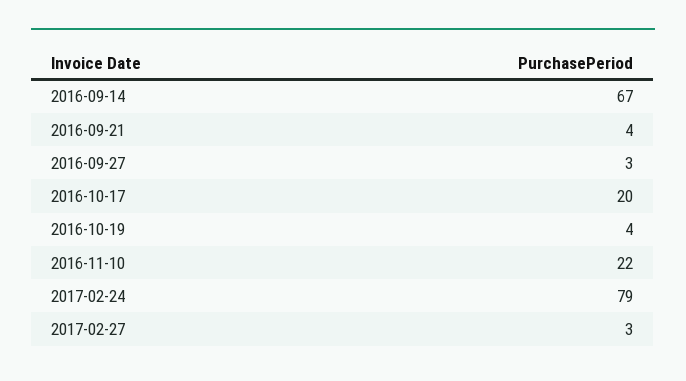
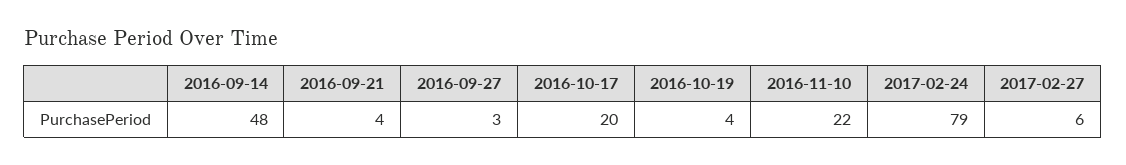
  {
-   "2016-09-14": 67,
+   "2016-09-14": 48,
    "2016-09-21": 4,
    "2016-09-27": 3,
    "2016-10-17": 20,
    "2016-10-19": 4,
    "2016-11-10": 22,
    "2017-02-24": 79,
-   "2017-02-27": 3
+   "2017-02-27": 6
  }

